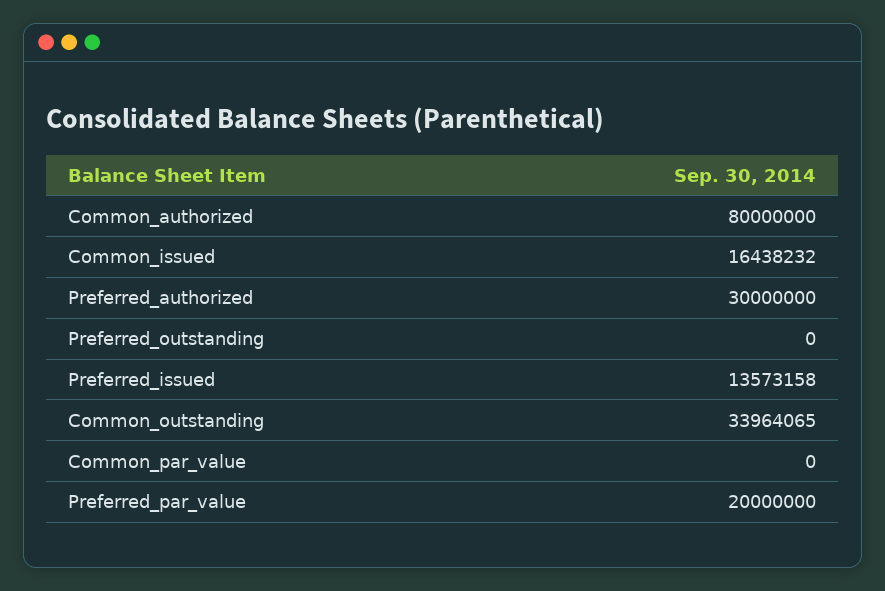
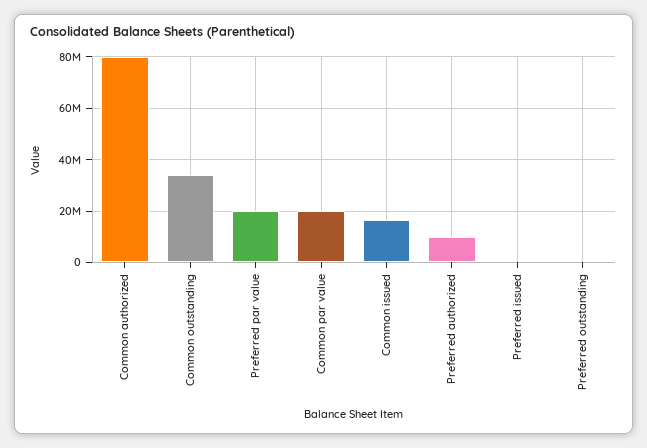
  {
    "Common_authorized": 80000000,
    "Common_issued": 16438232,
-   "Preferred_authorized": 30000000,
+   "Preferred_authorized": 10000000,
    "Preferred_outstanding": 0,
-   "Preferred_issued": 13573158,
+   "Preferred_issued": 0,
    "Common_outstanding": 33964065,
-   "Common_par_value": 0,
+   "Common_par_value": 20000000,
    "Preferred_par_value": 20000000
  }

